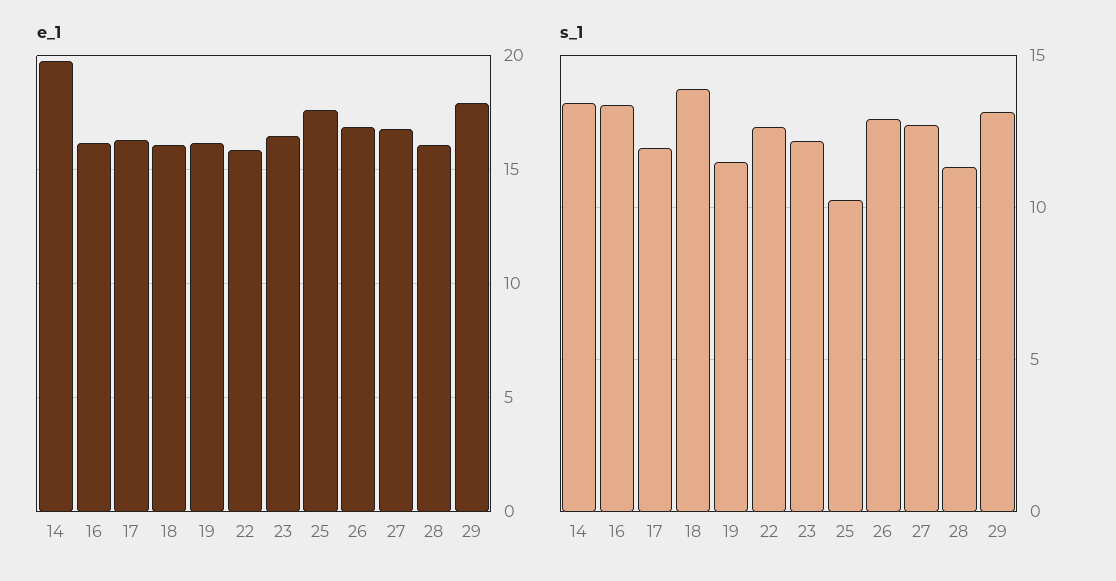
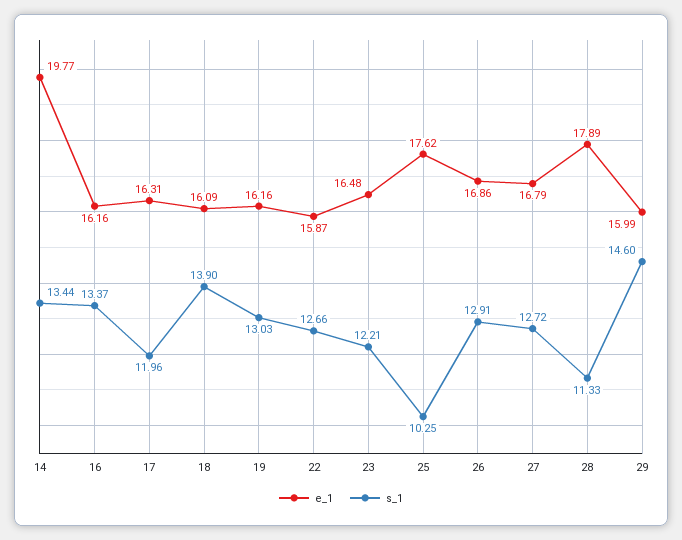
  {
    "e_1": {
      "14": 19.77,
      "16": 16.16,
      "17": 16.31,
      "18": 16.09,
      "19": 16.16,
      "22": 15.87,
      "23": 16.48,
      "25": 17.62,
      "26": 16.86,
      "27": 16.79,
-     "28": 16,
+     "28": 17.89,
-     "29": 18
+     "29": 15.99
    },
    "s_1": {
      "14": 13.44,
      "16": 13.37,
      "17": 11.96,
      "18": 13.9,
-     "19": 11.5,
+     "19": 13.03,
      "22": 12.66,
      "23": 12.21,
      "25": 10.25,
      "26": 12.91,
      "27": 12.72,
      "28": 11.33,
-     "29": 13
+     "29": 14.6
    }
  }

